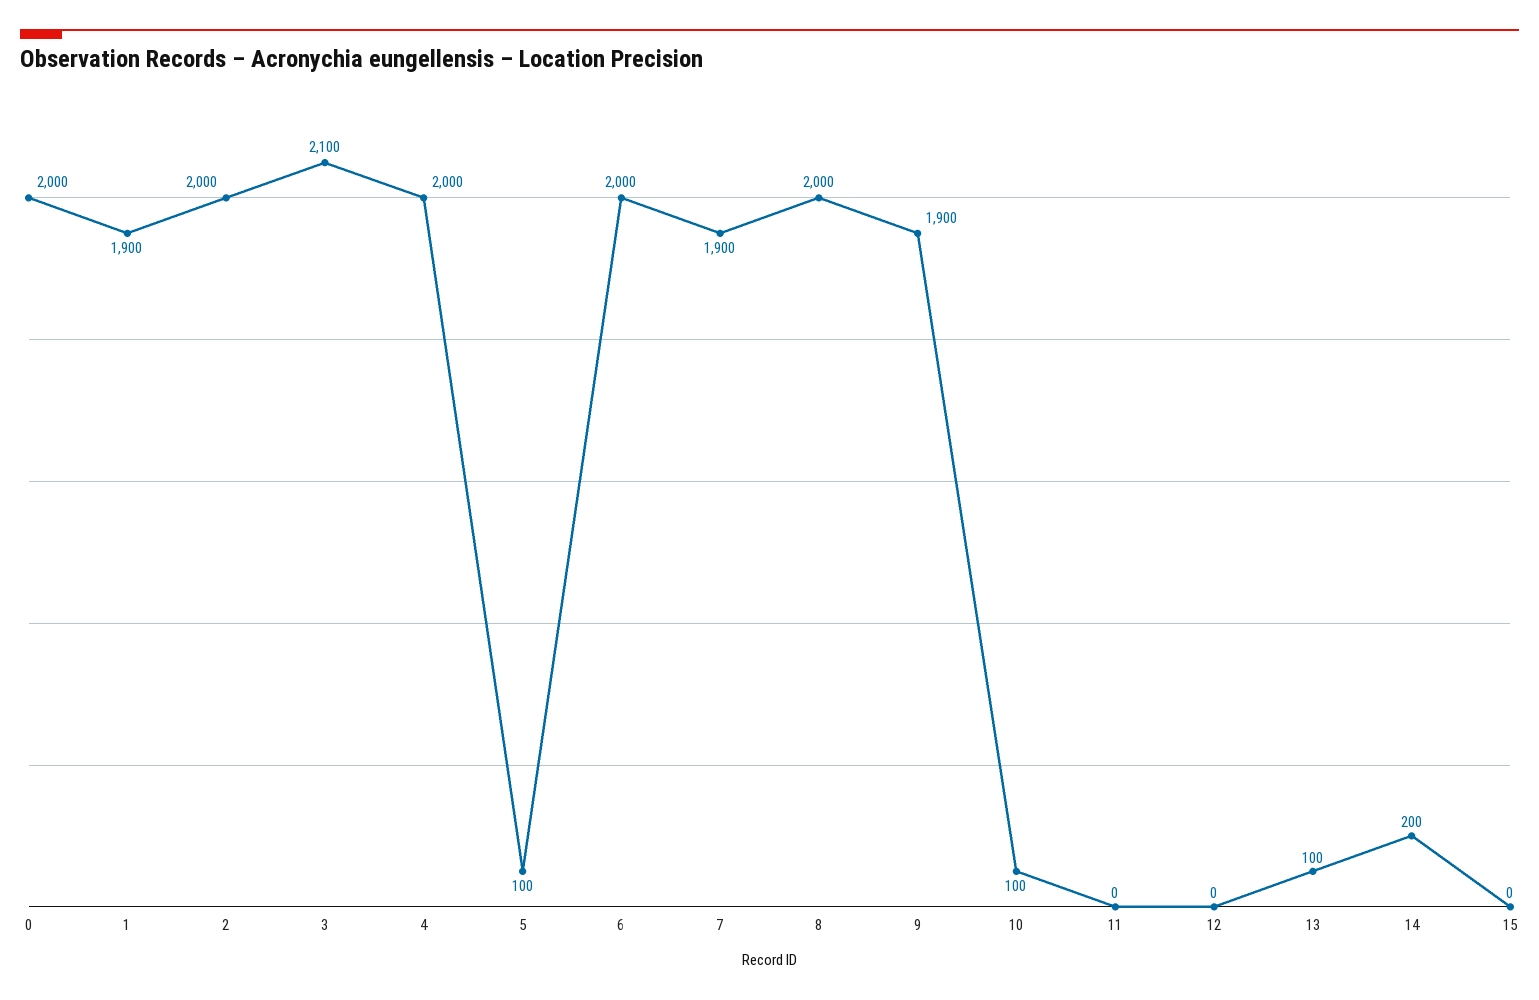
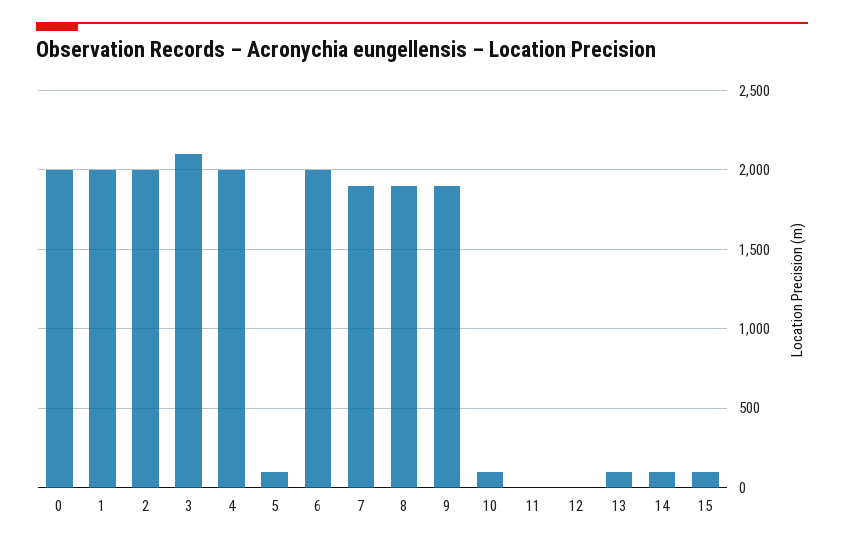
  {
    "0": 2000,
-   "1": 1900,
+   "1": 2000,
    "2": 2000,
    "3": 2100,
    "4": 2000,
    "5": 100,
    "6": 2000,
    "7": 1900,
-   "8": 2000,
+   "8": 1900,
    "9": 1900,
    "10": 100,
    "11": 0,
    "12": 0,
    "13": 100,
-   "14": 200,
+   "14": 100,
-   "15": 0
+   "15": 100
  }

